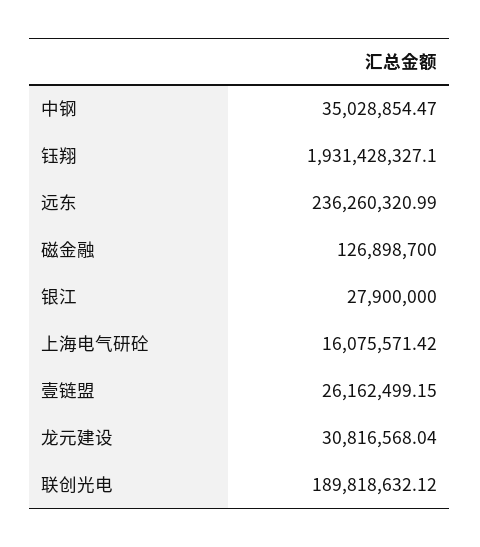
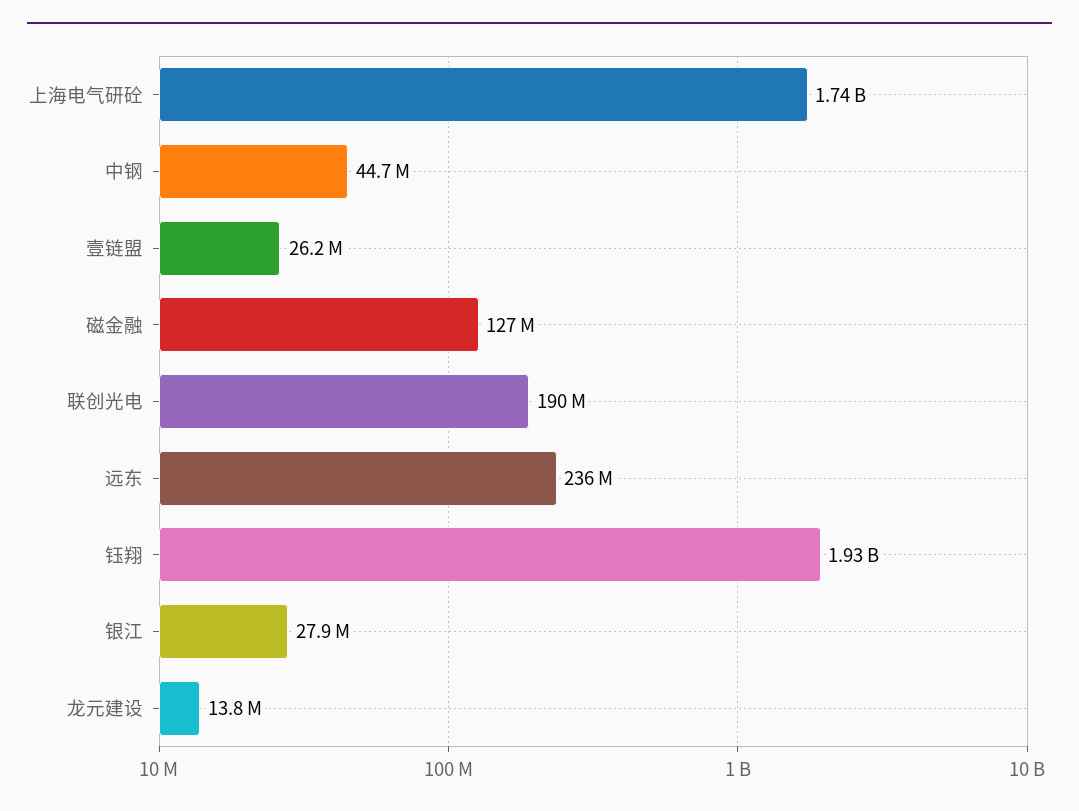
  {
-   "中钢": 35028854.47,
+   "中钢": 44700000,
    "钰翔": 1931428327.1,
    "远东": 236260320.99,
    "磁金融": 126898700,
    "银江": 27900000,
-   "上海电气研砼": 16075571.42,
+   "上海电气研砼": 1740000000,
    "壹链盟": 26162499.15,
-   "龙元建设": 30816568.04,
+   "龙元建设": 13800000,
    "联创光电": 189818632.12
  }

